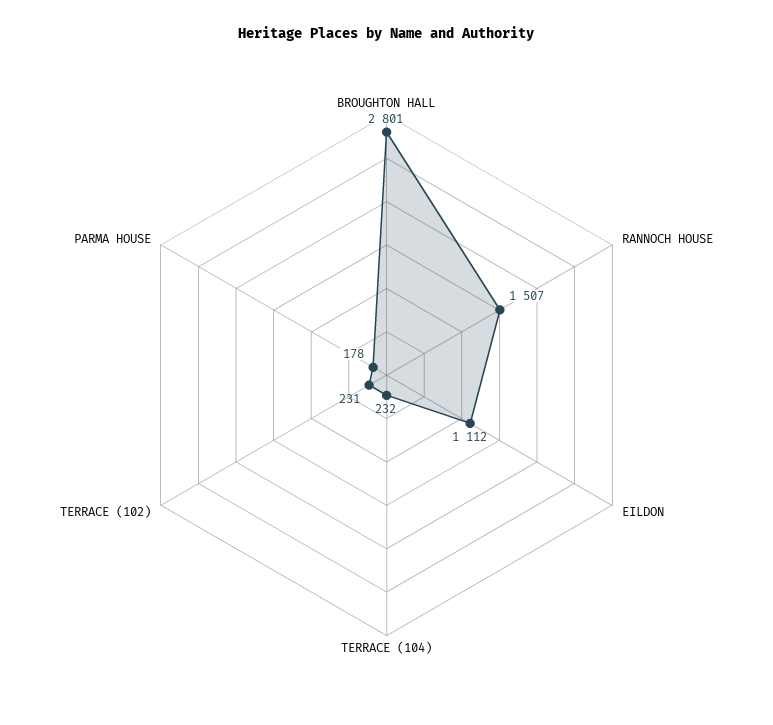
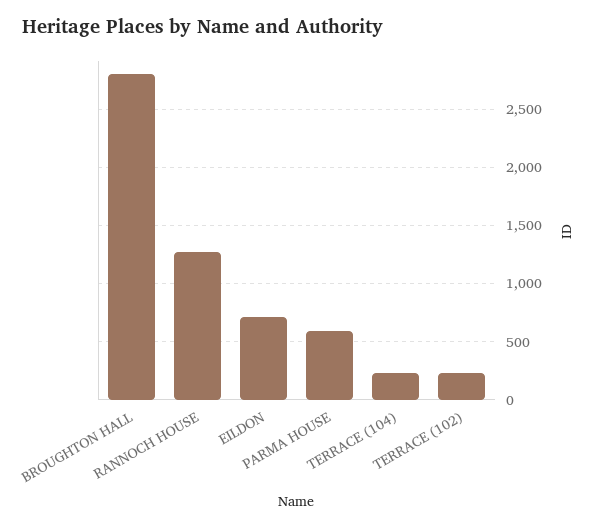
  {
    "BROUGHTON HALL": 2801,
-   "RANNOCH HOUSE": 1507,
+   "RANNOCH HOUSE": 1300,
-   "EILDON": 1112,
+   "EILDON": 700,
    "TERRACE (104)": 232,
    "TERRACE (102)": 231,
-   "PARMA HOUSE": 178
+   "PARMA HOUSE": 600
  }

